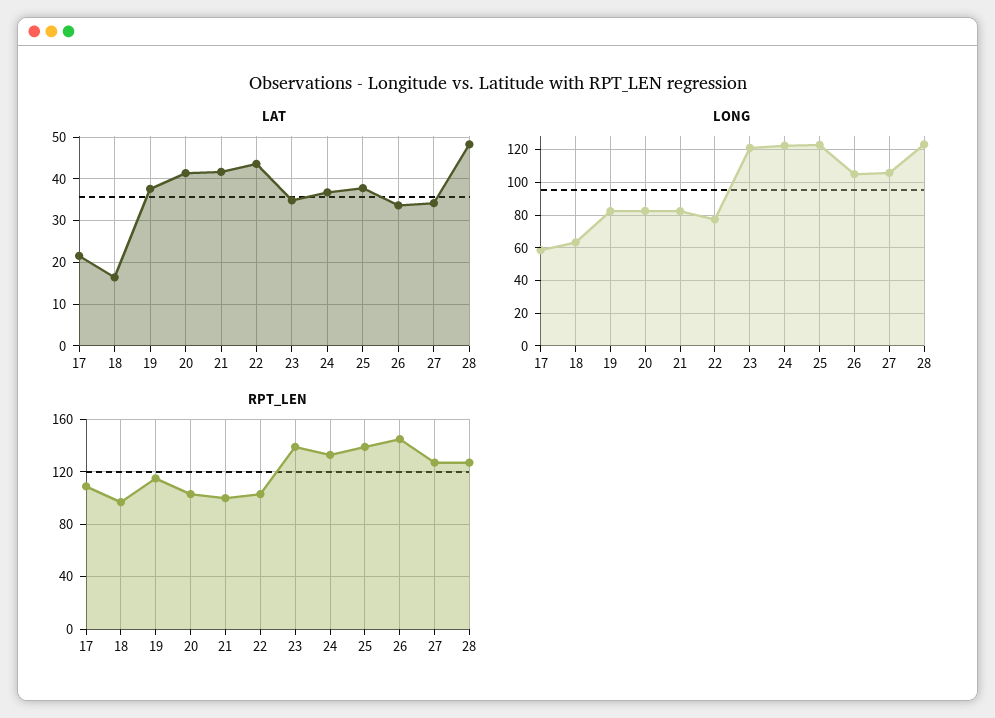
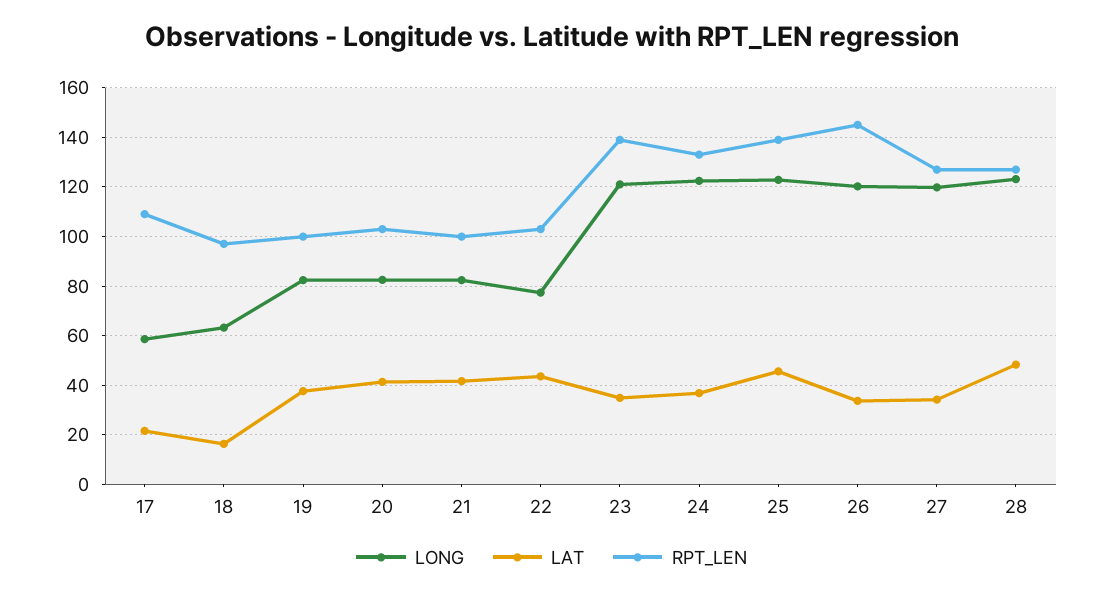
  {
    "LAT": {
      "17": 22,
      "18": 16,
      "19": 38,
      "20": 42,
      "21": 42,
      "22": 44,
      "23": 34,
      "24": 36,
-     "25": 38,
+     "25": 45,
      "26": 34,
      "27": 34,
      "28": 48
    },
    "LONG": {
      "17": 57.5,
      "18": 62.5,
      "19": 82.5,
      "20": 82.5,
      "21": 82.5,
      "22": 77.5,
      "23": 120,
      "24": 122.5,
      "25": 122.5,
-     "26": 105,
+     "26": 120,
-     "27": 105,
+     "27": 120,
      "28": 122.5
    },
    "RPT_LEN": {
      "17": 110,
      "18": 97.5,
-     "19": 115,
+     "19": 100,
      "20": 102.5,
      "21": 100,
      "22": 102.5,
      "23": 140,
      "24": 132.5,
      "25": 140,
      "26": 145,
      "27": 127.5,
      "28": 127.5
    }
  }

